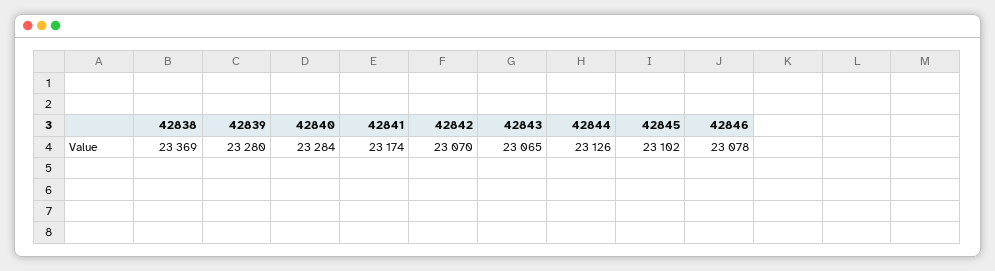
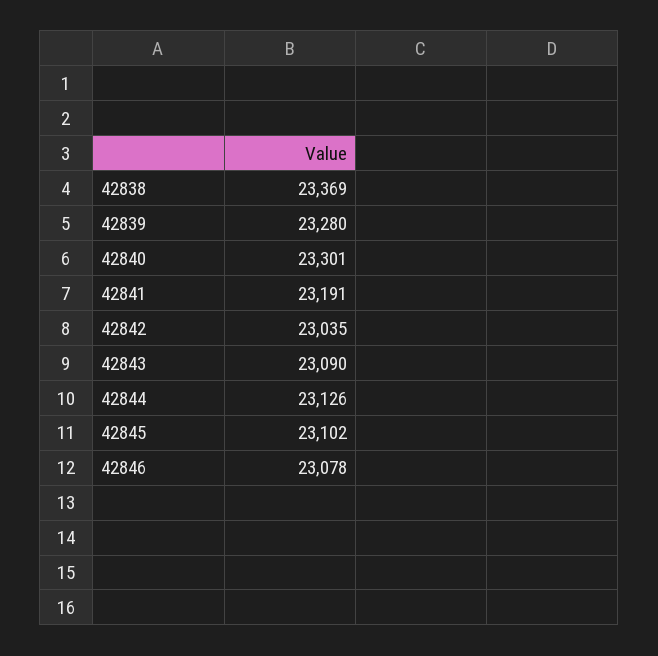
  {
    "42838": 23369,
    "42839": 23280,
-   "42840": 23284,
+   "42840": 23301,
-   "42841": 23174,
+   "42841": 23191,
-   "42842": 23070,
+   "42842": 23035,
-   "42843": 23065,
+   "42843": 23090,
    "42844": 23126,
    "42845": 23102,
    "42846": 23078
  }

